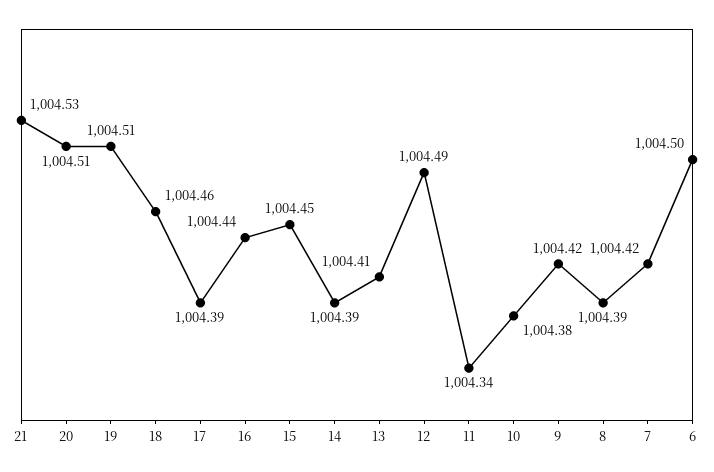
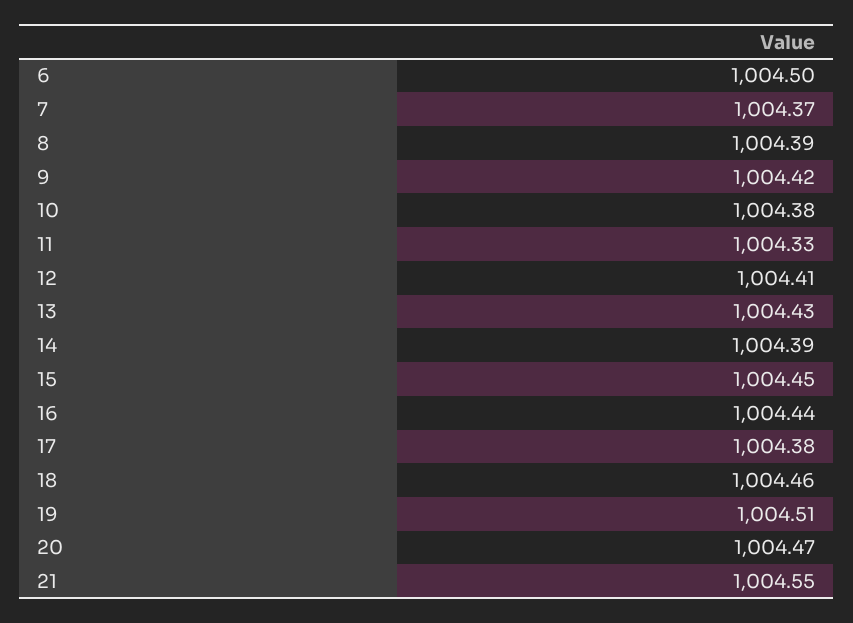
  {
-   "21": 1004.53,
+   "21": 1004.55,
-   "20": 1004.51,
+   "20": 1004.47,
    "19": 1004.51,
    "18": 1004.46,
-   "17": 1004.39,
+   "17": 1004.38,
    "16": 1004.44,
    "15": 1004.45,
    "14": 1004.39,
-   "13": 1004.41,
+   "13": 1004.43,
-   "12": 1004.49,
+   "12": 1004.41,
-   "11": 1004.34,
+   "11": 1004.33,
    "10": 1004.38,
    "9": 1004.42,
    "8": 1004.39,
-   "7": 1004.42,
+   "7": 1004.37,
    "6": 1004.5
  }

